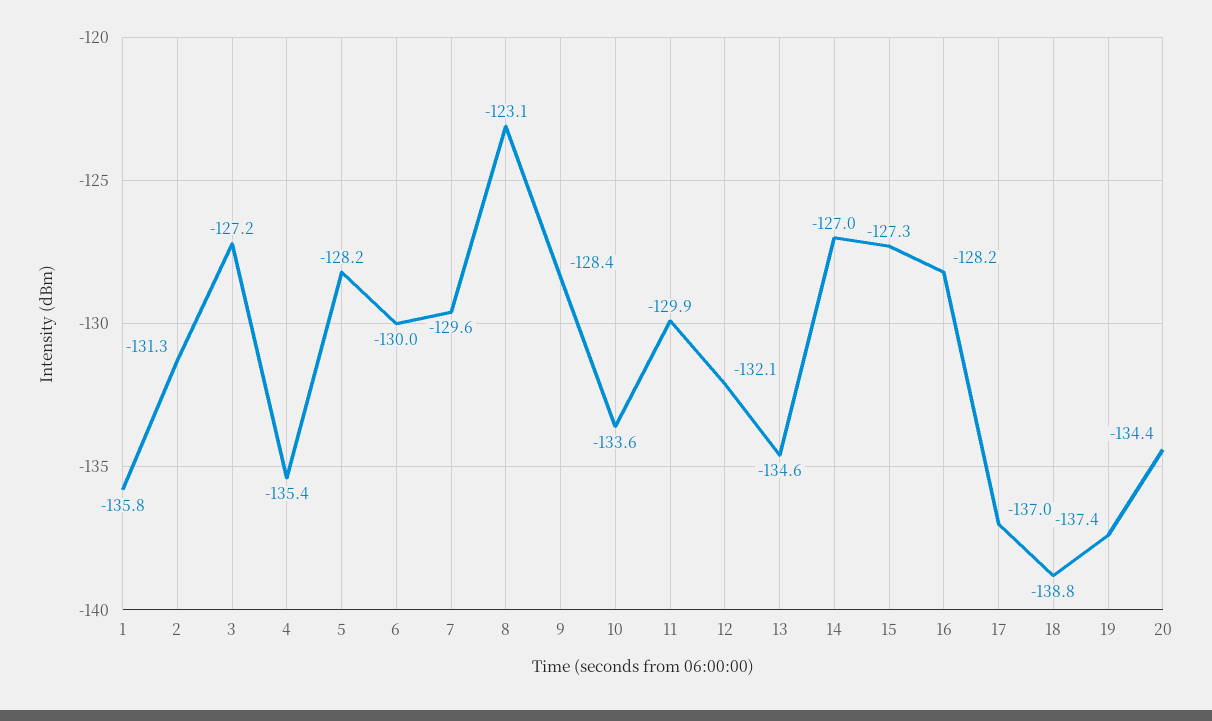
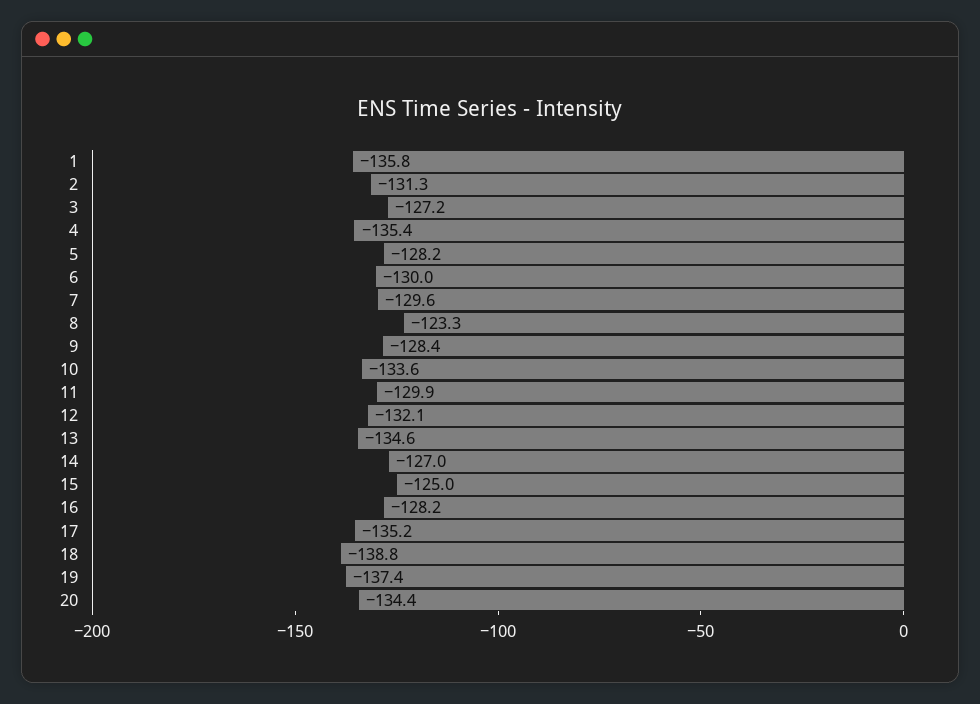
  {
    "1": -135.8,
    "2": -131.3,
    "3": -127.2,
    "4": -135.4,
    "5": -128.2,
    "6": -130,
    "7": -129.6,
-   "8": -123.1,
+   "8": -123.3,
    "9": -128.4,
    "10": -133.6,
    "11": -129.9,
    "12": -132.1,
    "13": -134.6,
    "14": -127,
-   "15": -127.3,
+   "15": -125,
    "16": -128.2,
-   "17": -137,
+   "17": -135.2,
    "18": -138.8,
    "19": -137.4,
    "20": -134.4
  }

